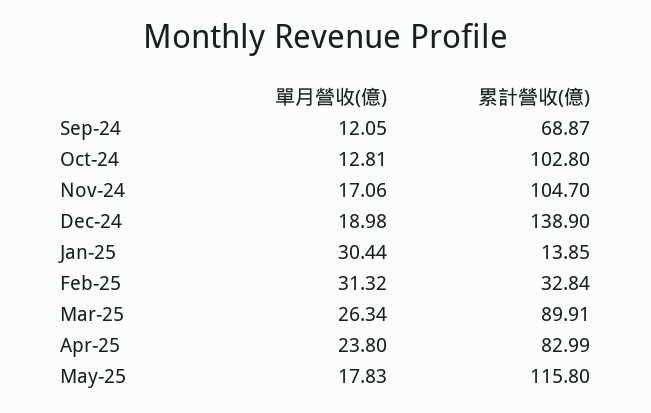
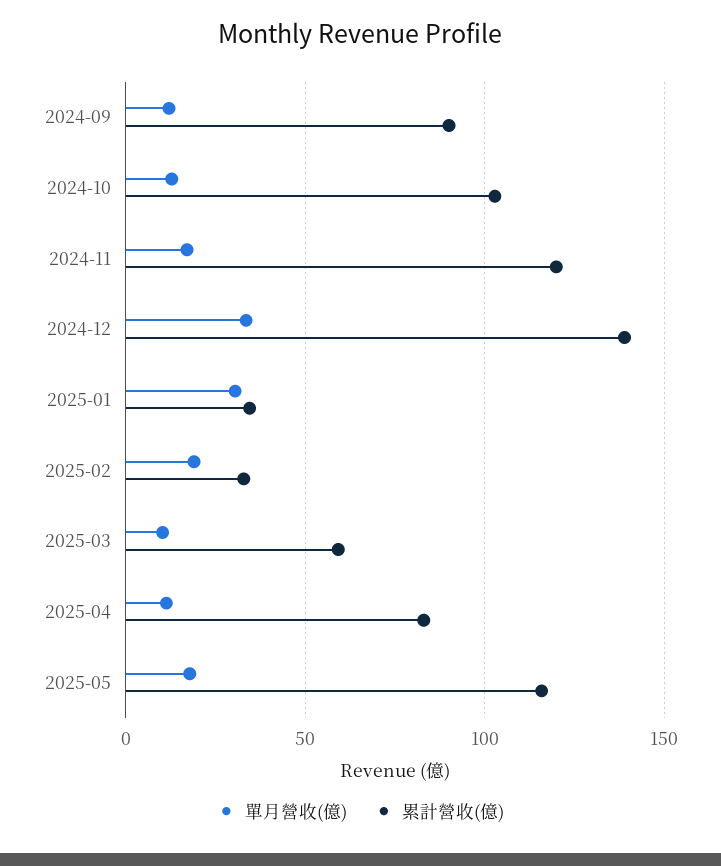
  {
    "單月營收(億)": {
      "Sep-24": 12.05,
      "Oct-24": 12.81,
      "Nov-24": 17.06,
-     "Dec-24": 18.98,
+     "Dec-24": 35,
      "Jan-25": 30.44,
-     "Feb-25": 31.32,
+     "Feb-25": 20,
-     "Mar-25": 26.34,
+     "Mar-25": 10,
-     "Apr-25": 23.8,
+     "Apr-25": 10,
      "May-25": 17.83
    },
    "累計營收(億)": {
-     "Sep-24": 68.87,
+     "Sep-24": 90,
      "Oct-24": 102.8,
-     "Nov-24": 104.7,
+     "Nov-24": 120,
      "Dec-24": 138.9,
-     "Jan-25": 13.85,
+     "Jan-25": 35,
      "Feb-25": 32.84,
-     "Mar-25": 89.91,
+     "Mar-25": 60,
      "Apr-25": 82.99,
      "May-25": 115.8
    }
  }

